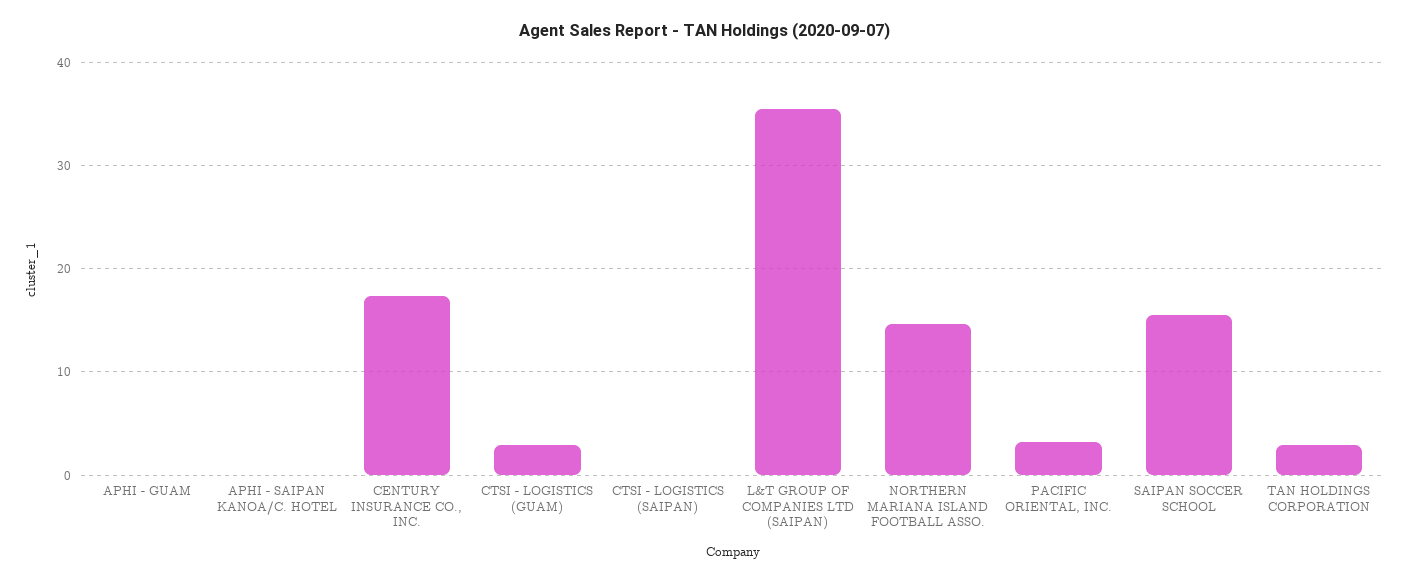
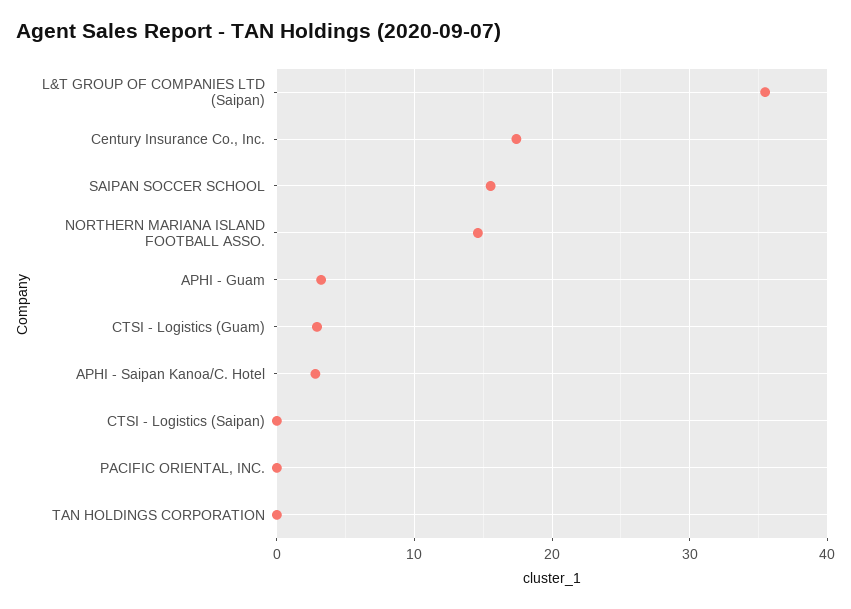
  {
-   "APHI - GUAM": 0,
+   "APHI - GUAM": 3,
-   "APHI - SAIPAN KANOA/C. HOTEL": 0,
+   "APHI - SAIPAN KANOA/C. HOTEL": 3,
    "CENTURY INSURANCE CO., INC.": 17,
    "CTSI - LOGISTICS (GUAM)": 3,
    "CTSI - LOGISTICS (SAIPAN)": 0,
    "L&T GROUP OF COMPANIES LTD (SAIPAN)": 35,
    "NORTHERN MARIANA ISLAND FOOTBALL ASSO.": 15,
-   "PACIFIC ORIENTAL, INC.": 3,
+   "PACIFIC ORIENTAL, INC.": 0,
    "SAIPAN SOCCER SCHOOL": 16,
-   "TAN HOLDINGS CORPORATION": 3
+   "TAN HOLDINGS CORPORATION": 0
  }

